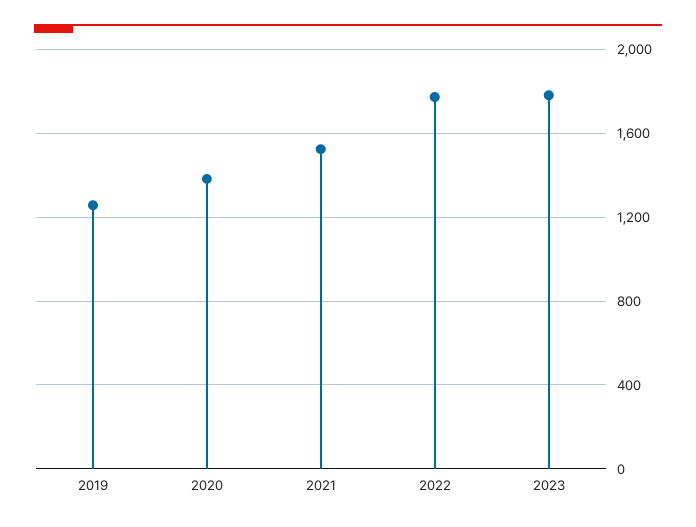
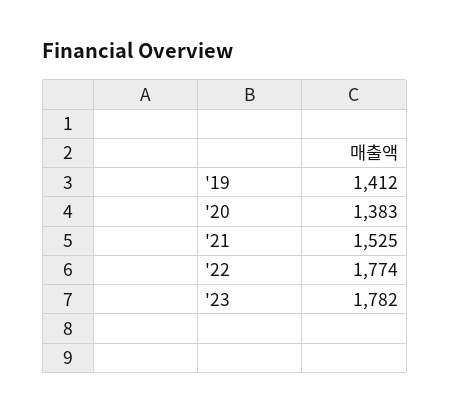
  {
-   "2019": 1250,
+   "2019": 1412,
    "2020": 1383,
    "2021": 1525,
    "2022": 1774,
    "2023": 1782
  }

